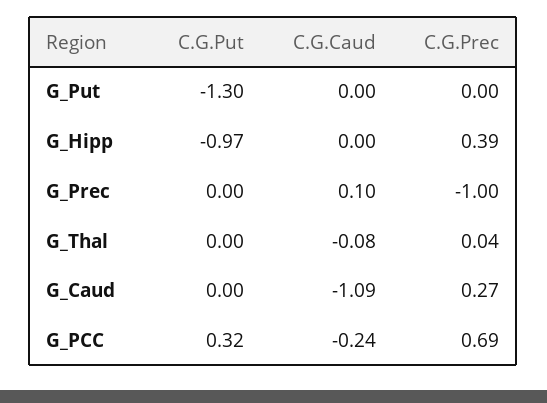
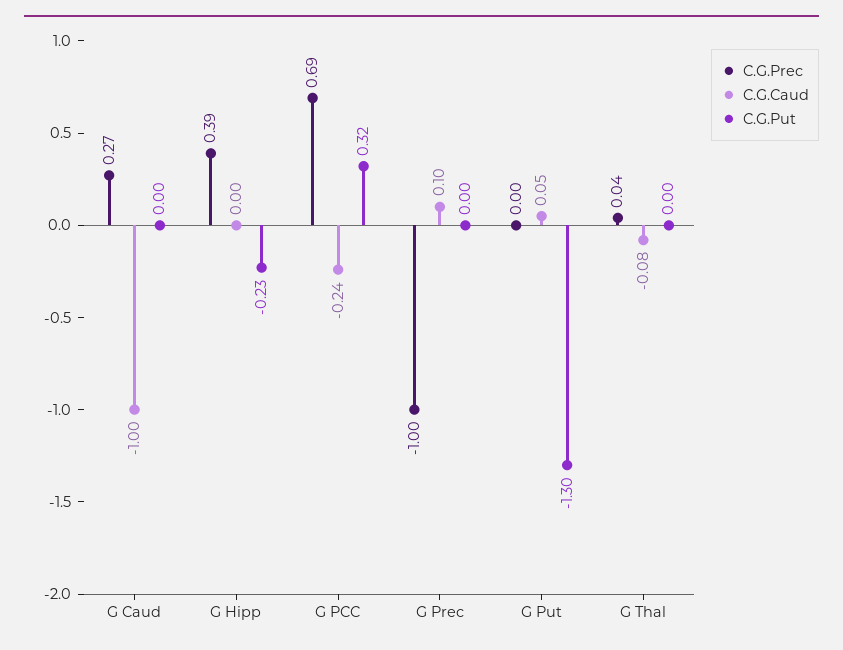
  {
    "C.G.Put": {
      "G_Put": -1.3,
-     "G_Hipp": -0.97,
+     "G_Hipp": -0.23,
      "G_Prec": 0,
      "G_Thal": 0,
      "G_Caud": 0,
      "G_PCC": 0.32
    },
    "C.G.Caud": {
-     "G_Put": 0,
+     "G_Put": 0.05,
      "G_Hipp": 0,
      "G_Prec": 0.1,
      "G_Thal": -0.08,
-     "G_Caud": -1.09,
+     "G_Caud": -1,
      "G_PCC": -0.24
    },
    "C.G.Prec": {
      "G_Put": 0,
      "G_Hipp": 0.39,
      "G_Prec": -1,
      "G_Thal": 0.04,
      "G_Caud": 0.27,
      "G_PCC": 0.69
    }
  }

